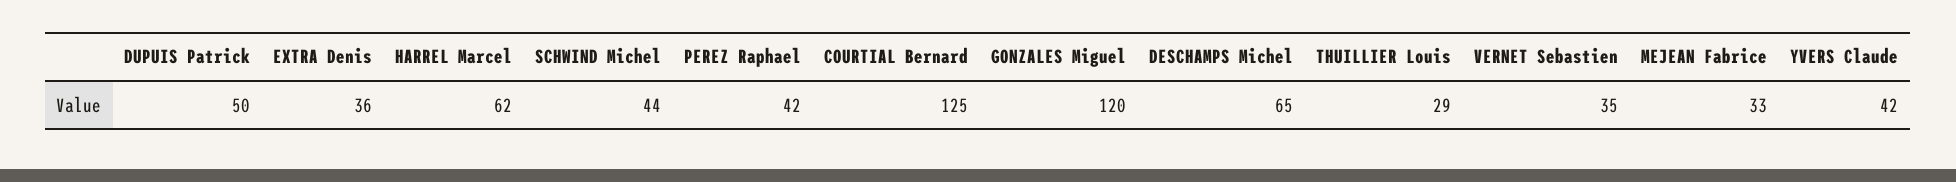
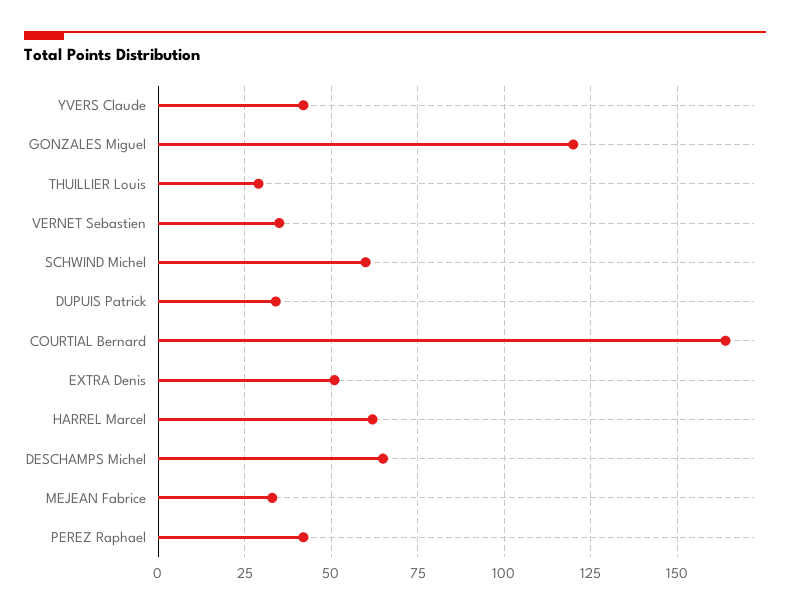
  {
-   "DUPUIS Patrick": 50,
+   "DUPUIS Patrick": 35,
-   "EXTRA Denis": 36,
+   "EXTRA Denis": 50,
    "HARREL Marcel": 62,
-   "SCHWIND Michel": 44,
+   "SCHWIND Michel": 60,
    "PEREZ Raphael": 42,
-   "COURTIAL Bernard": 125,
+   "COURTIAL Bernard": 165,
    "GONZALES Miguel": 120,
    "DESCHAMPS Michel": 65,
    "THUILLIER Louis": 29,
    "VERNET Sebastien": 35,
    "MEJEAN Fabrice": 33,
    "YVERS Claude": 42
  }

